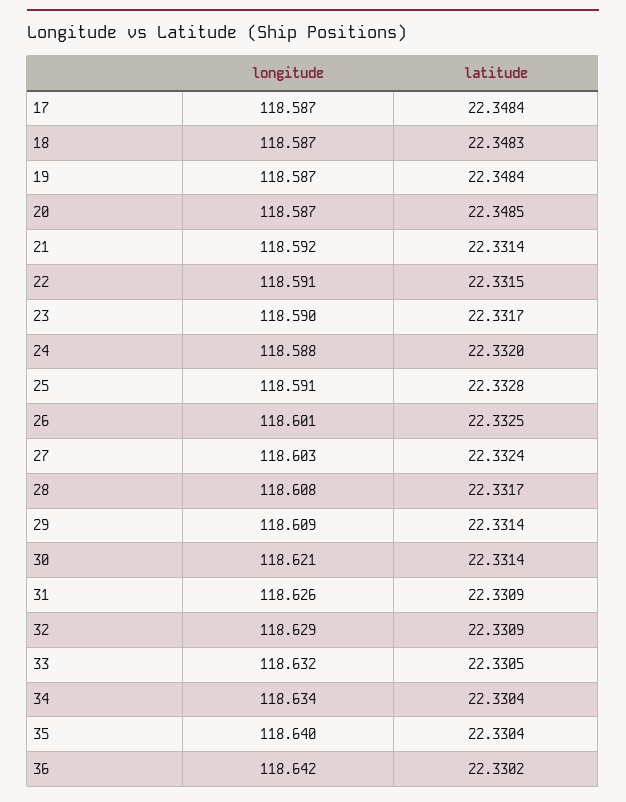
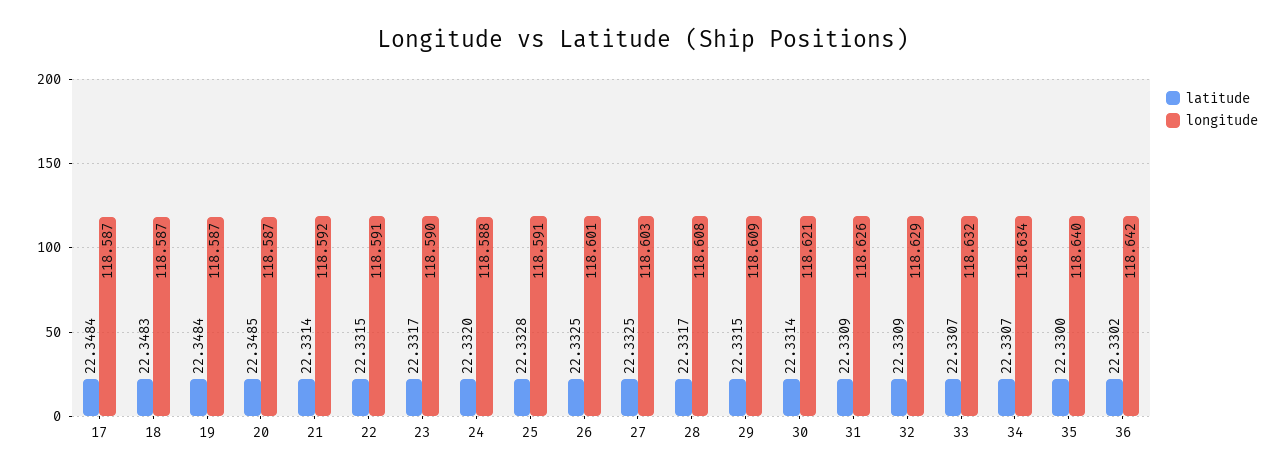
  {
    "longitude": {
      "17": 118.587,
      "18": 118.587,
      "19": 118.587,
      "20": 118.587,
      "21": 118.592,
      "22": 118.591,
      "23": 118.59,
      "24": 118.588,
      "25": 118.591,
      "26": 118.601,
      "27": 118.603,
      "28": 118.608,
      "29": 118.609,
      "30": 118.621,
      "31": 118.626,
      "32": 118.629,
      "33": 118.632,
      "34": 118.634,
      "35": 118.64,
      "36": 118.642
    },
    "latitude": {
      "17": 22.3484,
      "18": 22.3483,
      "19": 22.3484,
      "20": 22.3485,
      "21": 22.3314,
      "22": 22.3315,
      "23": 22.3317,
      "24": 22.332,
      "25": 22.3328,
      "26": 22.3325,
-     "27": 22.3324,
+     "27": 22.3325,
      "28": 22.3317,
-     "29": 22.3314,
+     "29": 22.3315,
      "30": 22.3314,
      "31": 22.3309,
      "32": 22.3309,
-     "33": 22.3305,
+     "33": 22.3307,
-     "34": 22.3304,
+     "34": 22.3307,
-     "35": 22.3304,
+     "35": 22.33,
      "36": 22.3302
    }
  }

